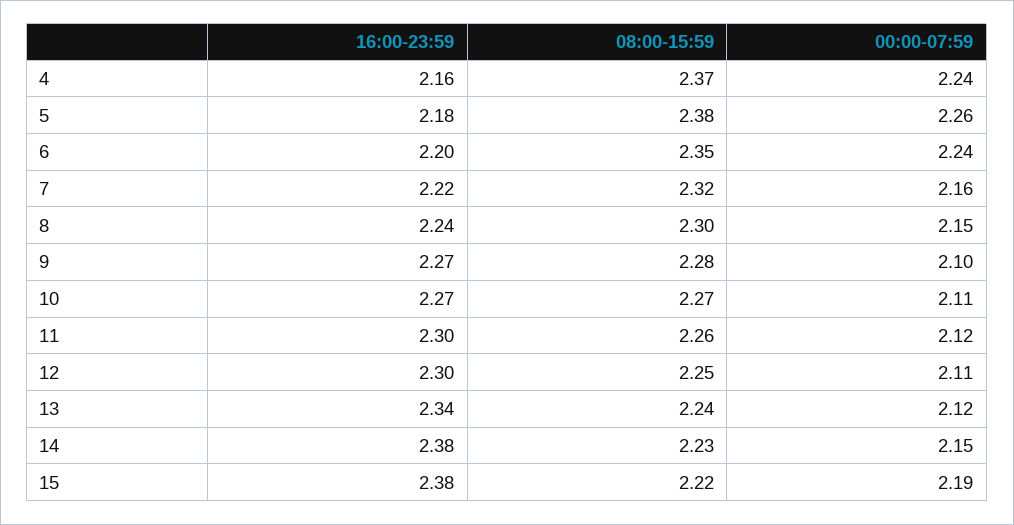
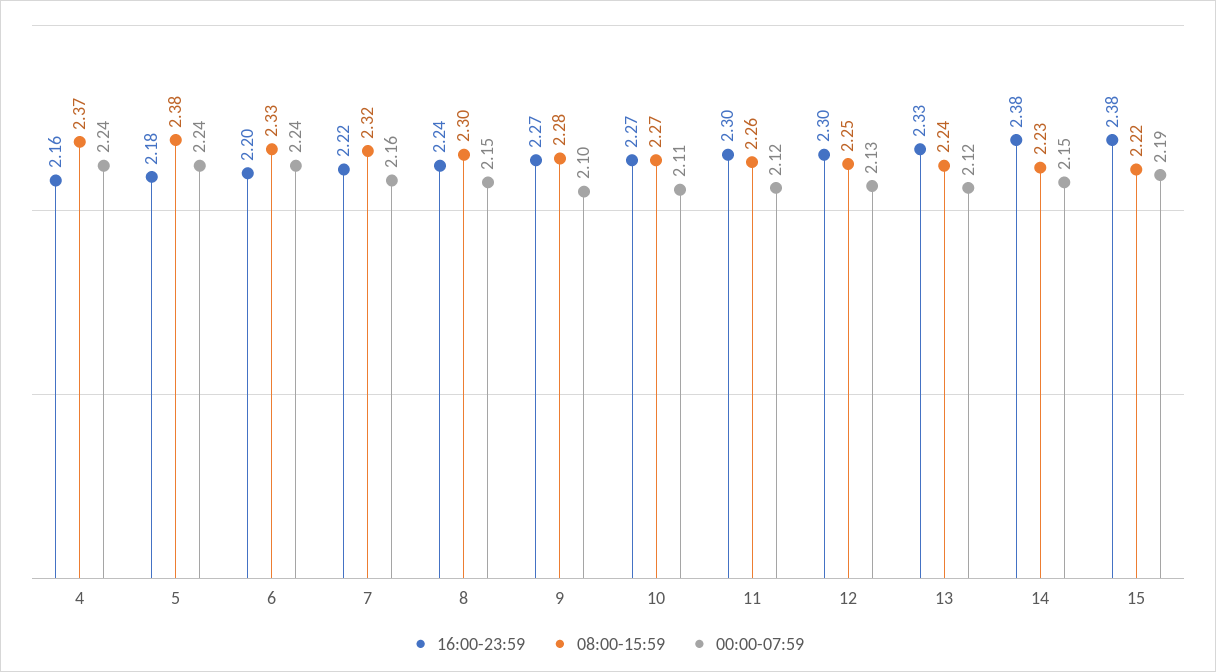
  {
    "16:00-23:59": {
      "4": 2.16,
      "5": 2.18,
      "6": 2.2,
      "7": 2.22,
      "8": 2.24,
      "9": 2.27,
      "10": 2.27,
      "11": 2.3,
      "12": 2.3,
-     "13": 2.34,
+     "13": 2.33,
      "14": 2.38,
      "15": 2.38
    },
    "08:00-15:59": {
      "4": 2.37,
      "5": 2.38,
-     "6": 2.35,
+     "6": 2.33,
      "7": 2.32,
      "8": 2.3,
      "9": 2.28,
      "10": 2.27,
      "11": 2.26,
      "12": 2.25,
      "13": 2.24,
      "14": 2.23,
      "15": 2.22
    },
    "00:00-07:59": {
      "4": 2.24,
-     "5": 2.26,
+     "5": 2.24,
      "6": 2.24,
      "7": 2.16,
      "8": 2.15,
      "9": 2.1,
      "10": 2.11,
      "11": 2.12,
-     "12": 2.11,
+     "12": 2.13,
      "13": 2.12,
      "14": 2.15,
      "15": 2.19
    }
  }

